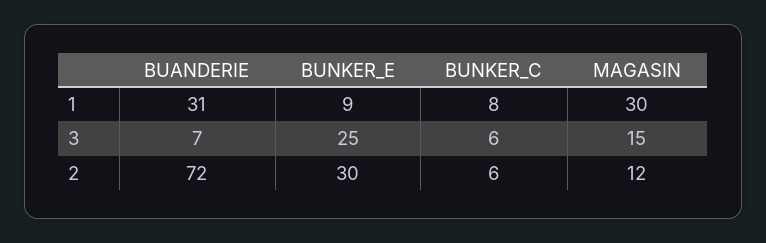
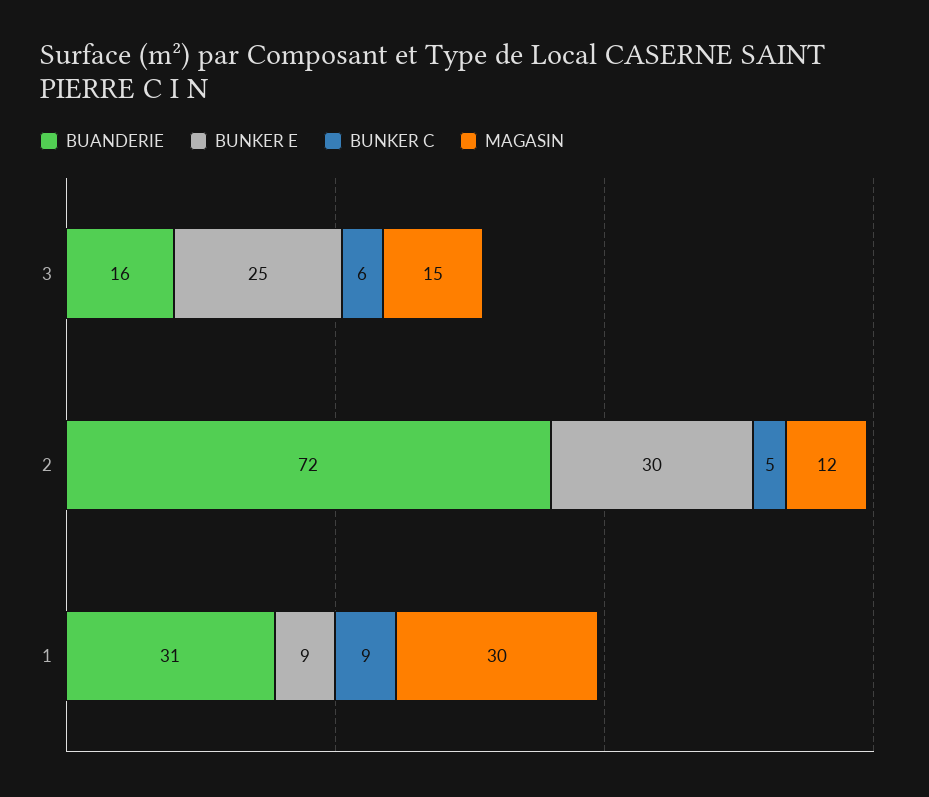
  {
    "BUANDERIE": {
      "1": 31,
-     "3": 7,
+     "3": 16,
      "2": 72
    },
    "BUNKER_E": {
      "1": 9,
      "3": 25,
      "2": 30
    },
    "BUNKER_C": {
-     "1": 8,
+     "1": 9,
      "3": 6,
-     "2": 6
+     "2": 5
    },
    "MAGASIN": {
      "1": 30,
      "3": 15,
      "2": 12
    }
  }

